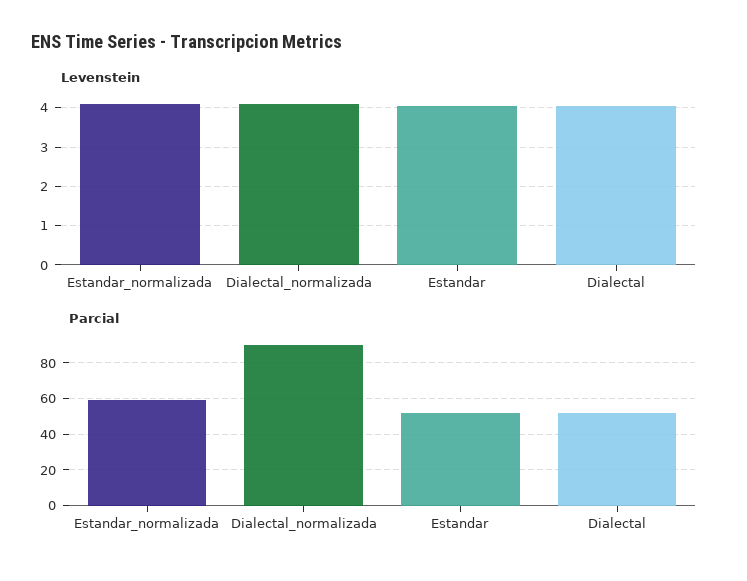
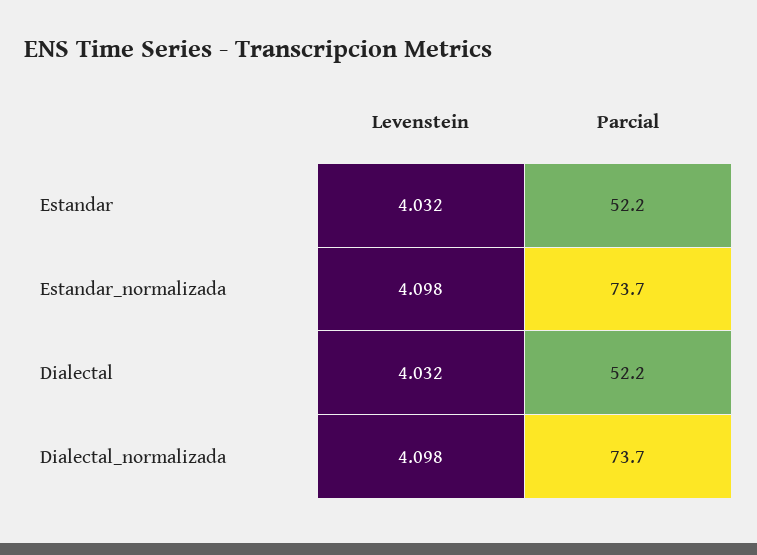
  {
    "Levenstein": {
      "Estandar_normalizada": 4.098,
      "Dialectal_normalizada": 4.098,
      "Estandar": 4.032,
      "Dialectal": 4.032
    },
    "Parcial": {
-     "Estandar_normalizada": 60,
+     "Estandar_normalizada": 73.7,
-     "Dialectal_normalizada": 90,
+     "Dialectal_normalizada": 73.7,
      "Estandar": 52.2,
      "Dialectal": 52.2
    }
  }

